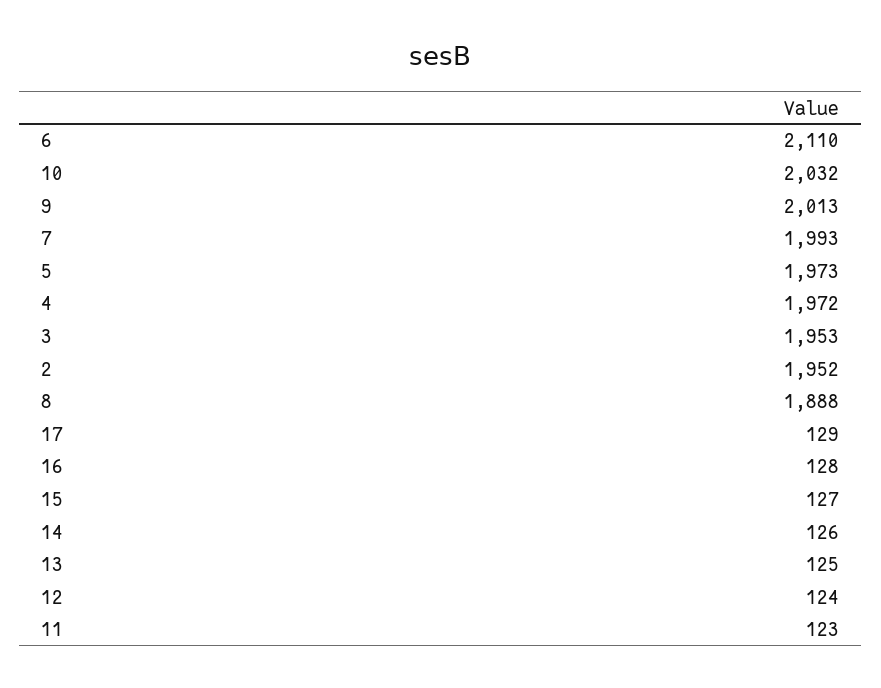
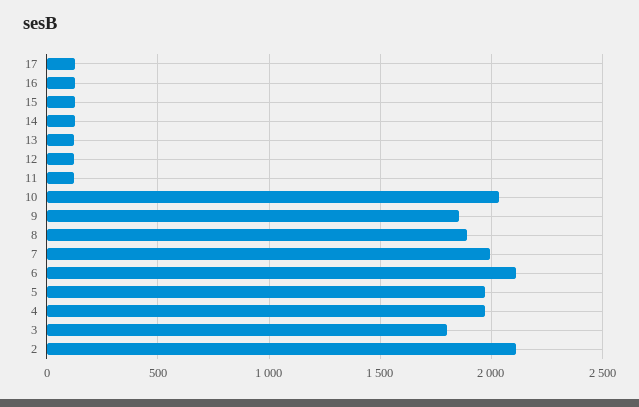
  {
    "6": 2110,
    "10": 2032,
-   "9": 2013,
+   "9": 1850,
    "7": 1993,
    "5": 1973,
    "4": 1972,
-   "3": 1953,
+   "3": 1800,
-   "2": 1952,
+   "2": 2100,
    "8": 1888,
    "17": 129,
    "16": 128,
    "15": 127,
    "14": 126,
    "13": 125,
    "12": 124,
    "11": 123
  }

